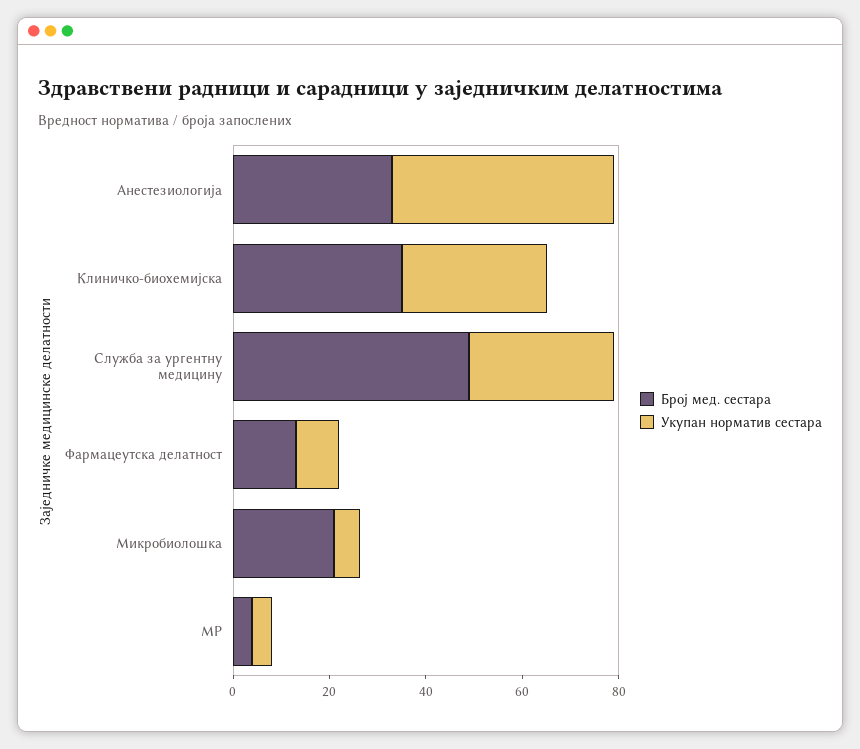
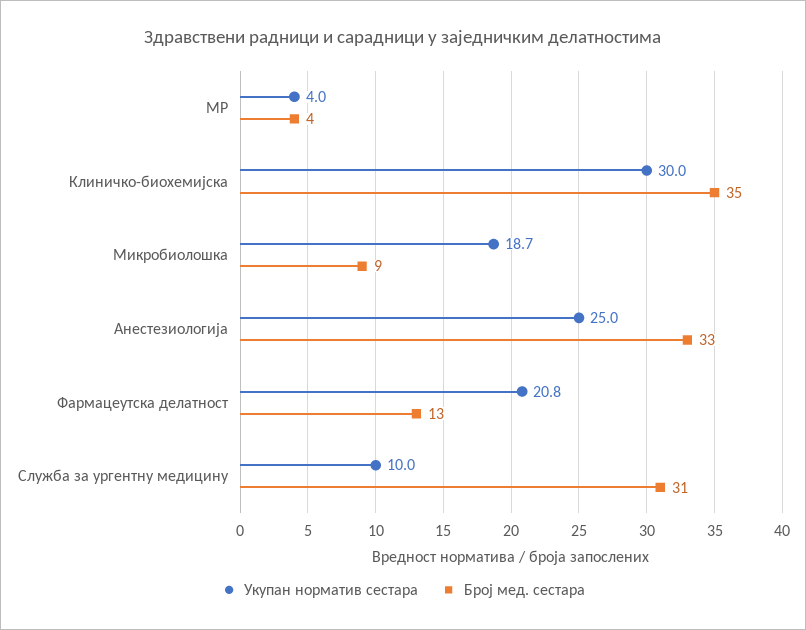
  {
    "Број мед. сестара": {
      "Анестезиологија": 33,
      "Клиничко-биохемијска": 35,
-     "Служба за ургентну медицину": 50,
+     "Служба за ургентну медицину": 31,
      "Фармацеутска делатност": 13,
-     "Микробиолошка": 20,
+     "Микробиолошка": 9,
      "МР": 4
    },
    "Укупан норматив сестара": {
-     "Анестезиологија": 45,
+     "Анестезиологија": 25,
      "Клиничко-биохемијска": 30,
-     "Служба за ургентну медицину": 30,
+     "Служба за ургентну медицину": 10,
-     "Фармацеутска делатност": 10,
+     "Фармацеутска делатност": 20.8,
-     "Микробиолошка": 5,
+     "Микробиолошка": 18.7,
      "МР": 4
    }
  }

